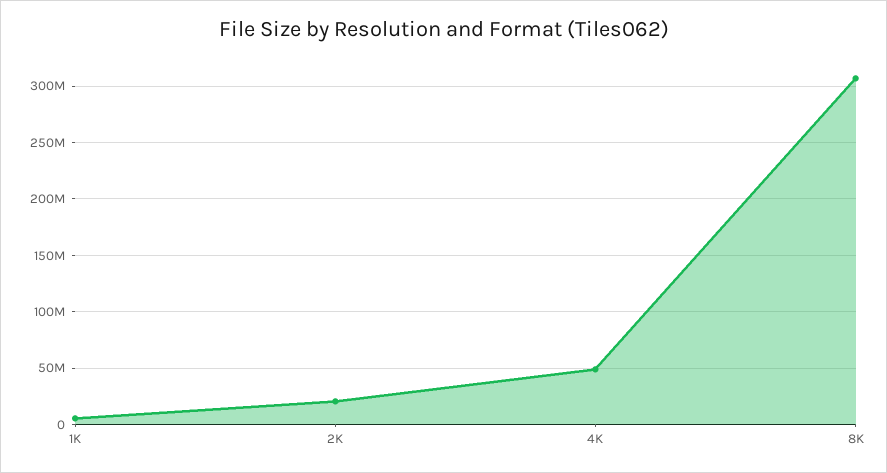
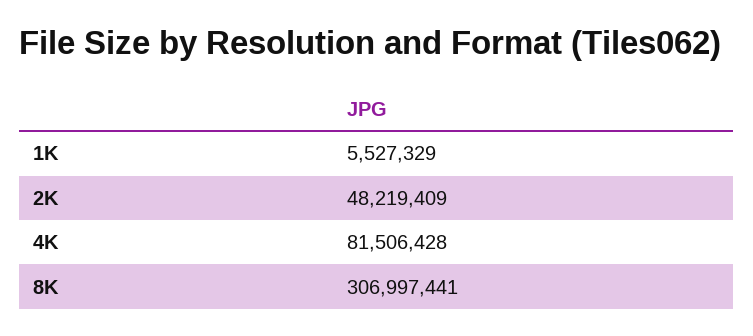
  {
    "1K": 5527329,
-   "2K": 20000000,
+   "2K": 48219409,
-   "4K": 50000000,
+   "4K": 81506428,
    "8K": 306997441
  }

